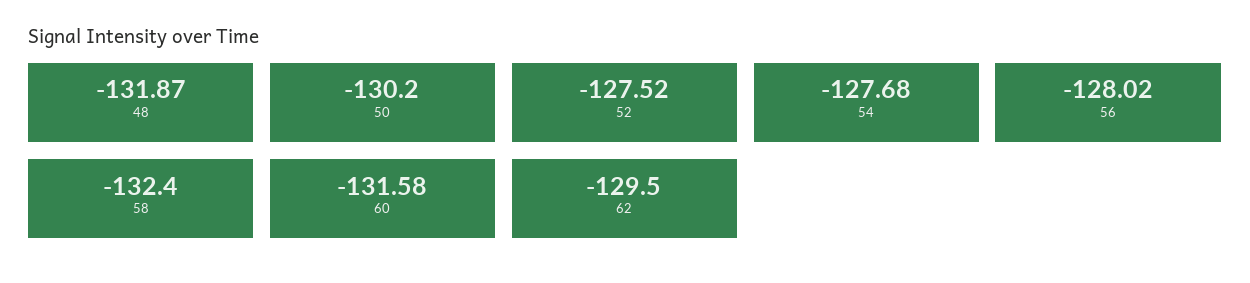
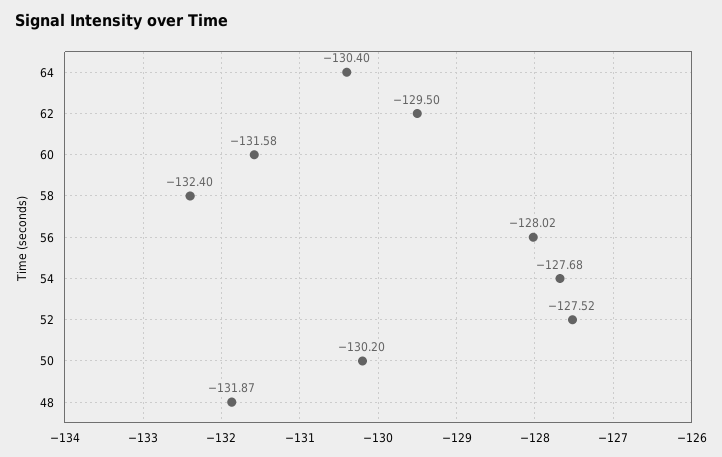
  {
    "48": -131.87,
    "50": -130.2,
    "52": -127.52,
    "54": -127.68,
    "56": -128.02,
    "58": -132.4,
    "60": -131.58,
-   "62": -129.5
+   "62": -129.5,
+   "64": -130.4
  }

